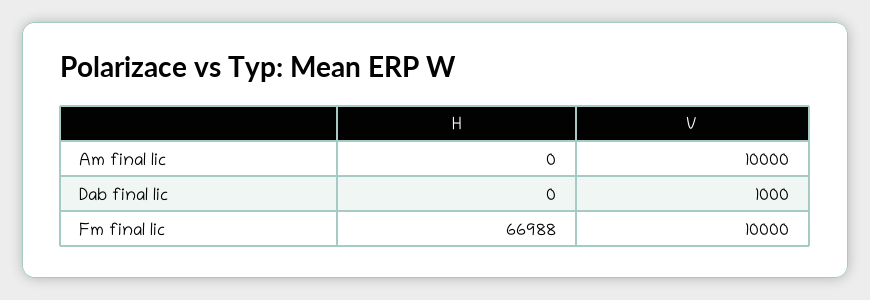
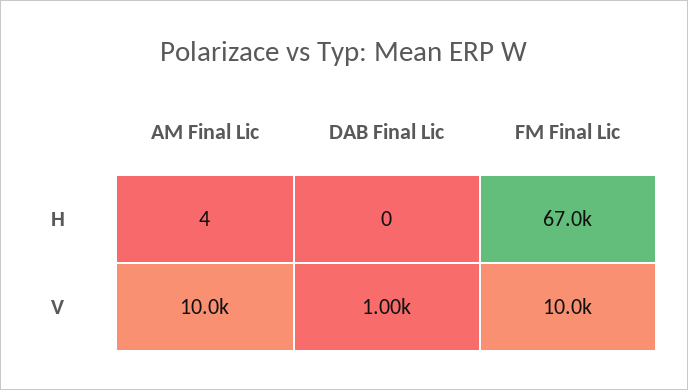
  {
    "H": {
-     "Am final lic": 0,
+     "Am final lic": 4,
      "Dab final lic": 0,
      "Fm final lic": 66988
    },
    "V": {
      "Am final lic": 10000,
      "Dab final lic": 1000,
      "Fm final lic": 10000
    }
  }

